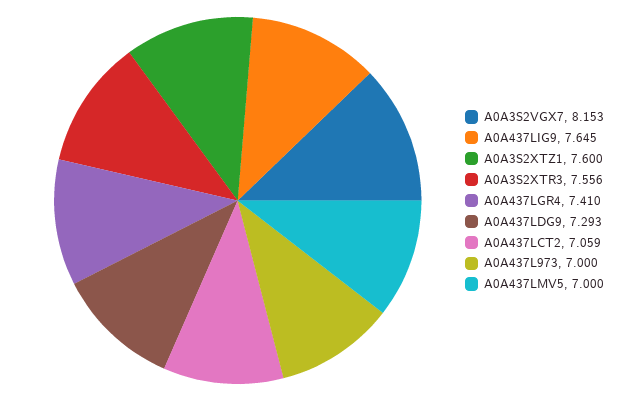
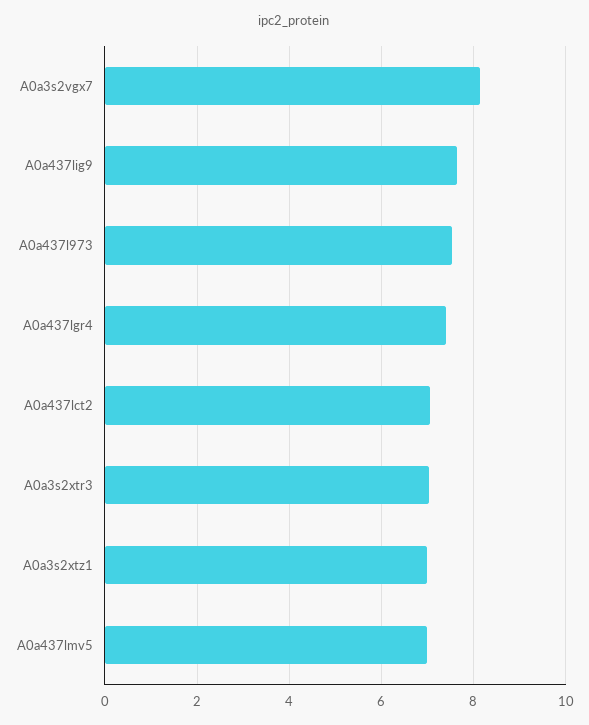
  {
    "A0A3S2VGX7": 8.153,
    "A0A437LIG9": 7.645,
-   "A0A3S2XTZ1": 7.6,
+   "A0A3S2XTZ1": 7,
-   "A0A3S2XTR3": 7.556,
+   "A0A3S2XTR3": 7,
    "A0A437LGR4": 7.41,
-   "A0A437LDG9": 7.293,
    "A0A437LCT2": 7.059,
-   "A0A437L973": 7,
+   "A0A437L973": 7.6,
    "A0A437LMV5": 7
  }

